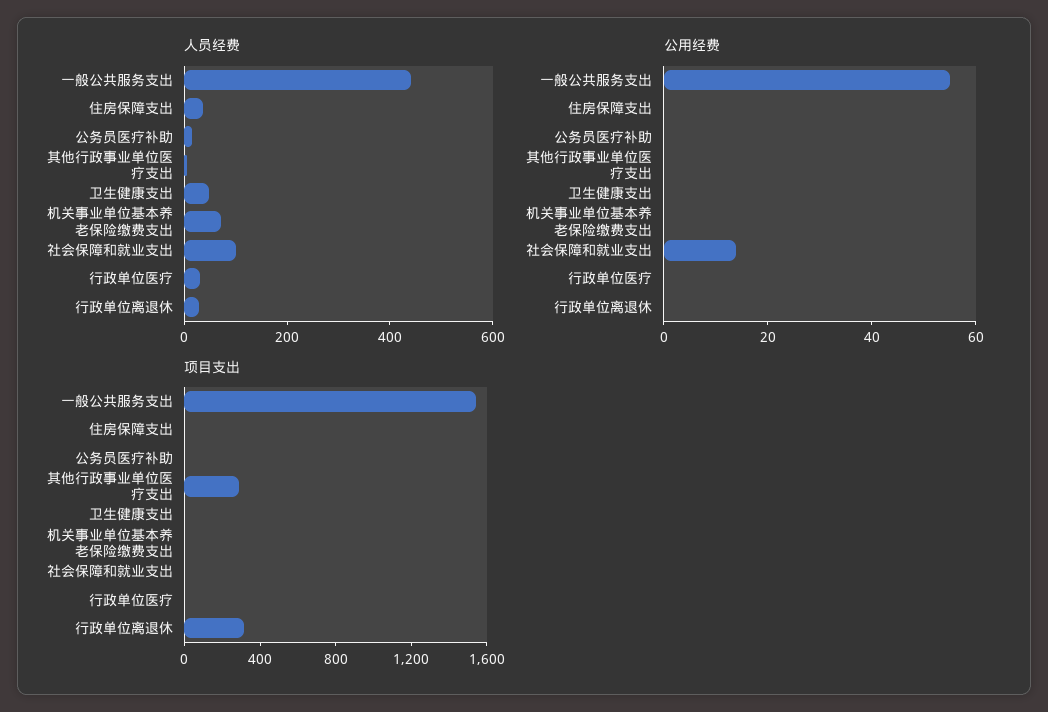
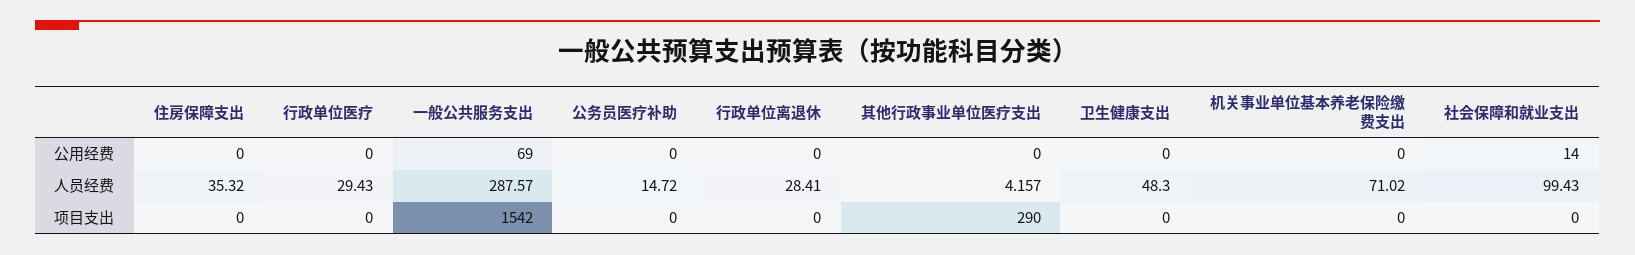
  {
    "人员经费": {
-     "一般公共服务支出": 450,
+     "一般公共服务支出": 287.57,
      "住房保障支出": 35.32,
      "公务员医疗补助": 14.72,
      "其他行政事业单位医疗支出": 4.157,
      "卫生健康支出": 48.3,
      "机关事业单位基本养老保险缴费支出": 71.02,
      "社会保障和就业支出": 99.43,
      "行政单位医疗": 29.43,
      "行政单位离退休": 28.41
    },
    "公用经费": {
-     "一般公共服务支出": 55,
+     "一般公共服务支出": 69,
      "住房保障支出": 0,
      "公务员医疗补助": 0,
      "其他行政事业单位医疗支出": 0,
      "卫生健康支出": 0,
      "机关事业单位基本养老保险缴费支出": 0,
      "社会保障和就业支出": 14,
      "行政单位医疗": 0,
      "行政单位离退休": 0
    },
    "项目支出": {
      "一般公共服务支出": 1542,
      "住房保障支出": 0,
      "公务员医疗补助": 0,
      "其他行政事业单位医疗支出": 290,
      "卫生健康支出": 0,
      "机关事业单位基本养老保险缴费支出": 0,
      "社会保障和就业支出": 0,
      "行政单位医疗": 0,
-     "行政单位离退休": 300
+     "行政单位离退休": 0
    }
  }

